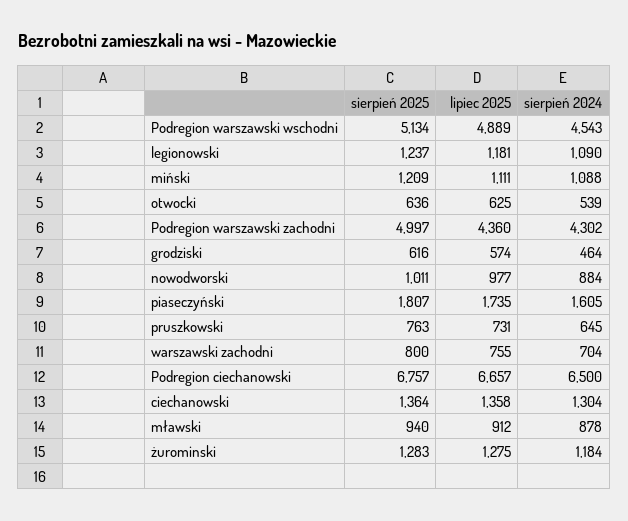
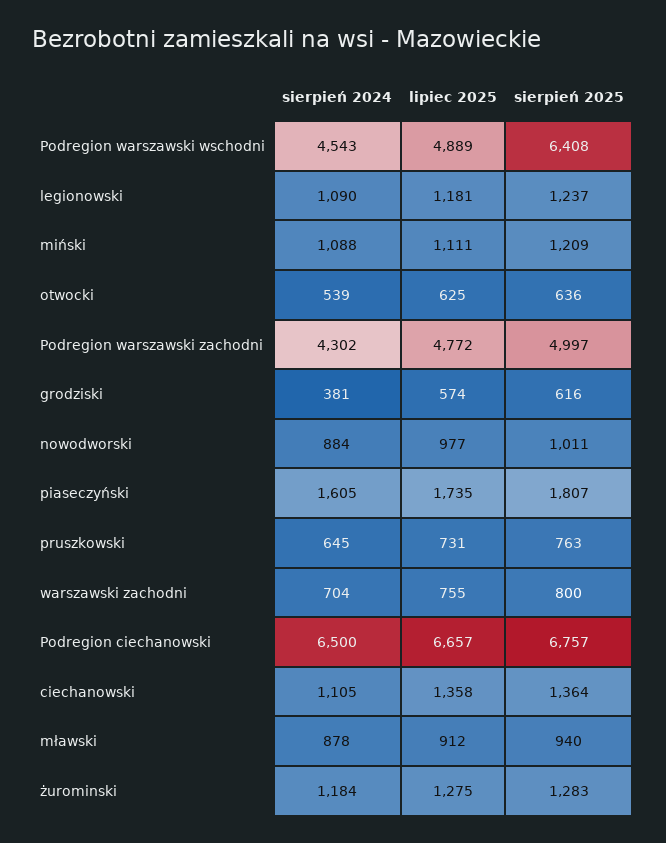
  {
    "sierpień 2025": {
-     "Podregion warszawski wschodni": 5134,
+     "Podregion warszawski wschodni": 6408,
      "legionowski": 1237,
      "miński": 1209,
      "otwocki": 636,
      "Podregion warszawski zachodni": 4997,
      "grodziski": 616,
      "nowodworski": 1011,
      "piaseczyński": 1807,
      "pruszkowski": 763,
      "warszawski zachodni": 800,
      "Podregion ciechanowski": 6757,
      "ciechanowski": 1364,
      "mławski": 940,
      "żurominski": 1283
    },
    "lipiec 2025": {
      "Podregion warszawski wschodni": 4889,
      "legionowski": 1181,
      "miński": 1111,
      "otwocki": 625,
-     "Podregion warszawski zachodni": 4360,
+     "Podregion warszawski zachodni": 4772,
      "grodziski": 574,
      "nowodworski": 977,
      "piaseczyński": 1735,
      "pruszkowski": 731,
      "warszawski zachodni": 755,
      "Podregion ciechanowski": 6657,
      "ciechanowski": 1358,
      "mławski": 912,
      "żurominski": 1275
    },
    "sierpień 2024": {
      "Podregion warszawski wschodni": 4543,
      "legionowski": 1090,
      "miński": 1088,
      "otwocki": 539,
      "Podregion warszawski zachodni": 4302,
-     "grodziski": 464,
+     "grodziski": 381,
      "nowodworski": 884,
      "piaseczyński": 1605,
      "pruszkowski": 645,
      "warszawski zachodni": 704,
      "Podregion ciechanowski": 6500,
-     "ciechanowski": 1304,
+     "ciechanowski": 1105,
      "mławski": 878,
      "żurominski": 1184
    }
  }

